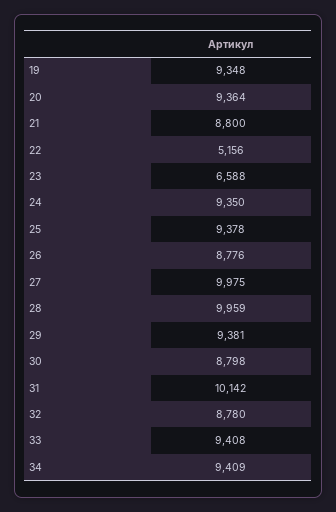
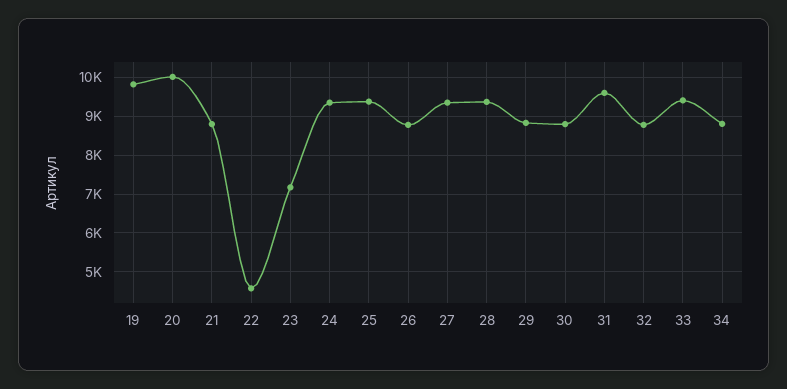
  {
-   "19": 9348,
+   "19": 9800,
-   "20": 9364,
+   "20": 10000,
    "21": 8800,
-   "22": 5156,
+   "22": 4600,
-   "23": 6588,
+   "23": 7200,
    "24": 9350,
    "25": 9378,
    "26": 8776,
-   "27": 9975,
+   "27": 9400,
-   "28": 9959,
+   "28": 9400,
-   "29": 9381,
+   "29": 8800,
    "30": 8798,
-   "31": 10142,
+   "31": 9600,
    "32": 8780,
    "33": 9408,
-   "34": 9409
+   "34": 8800
  }

